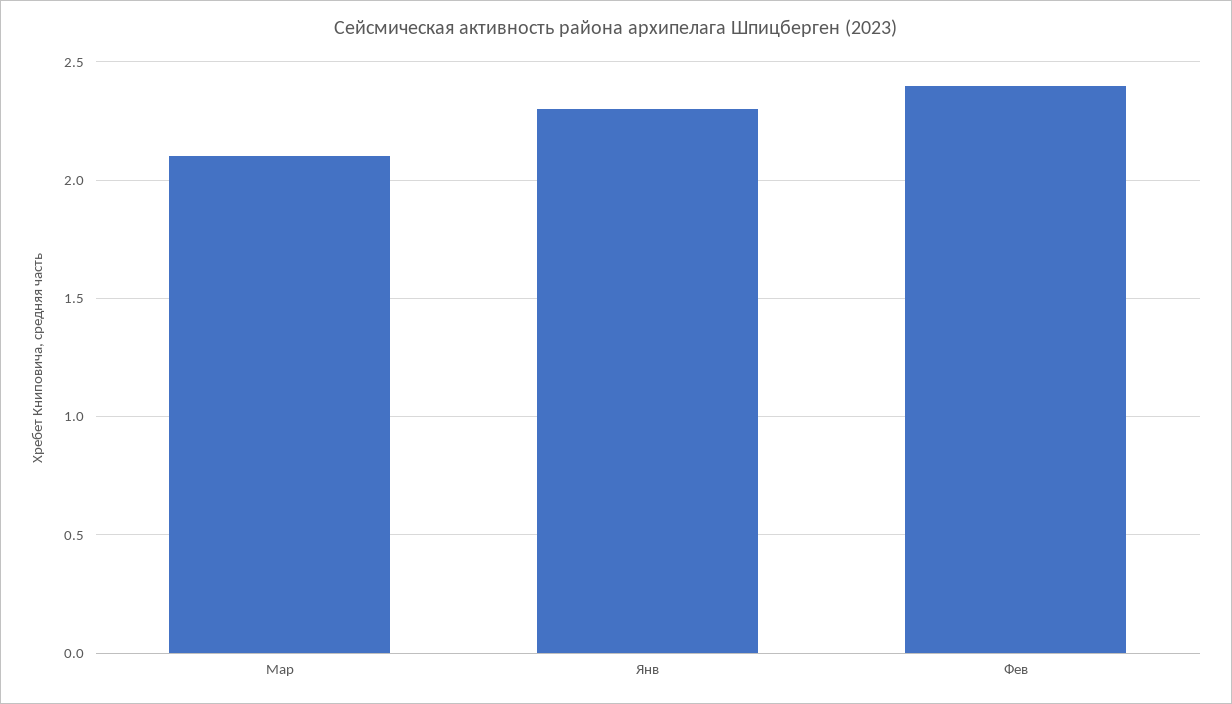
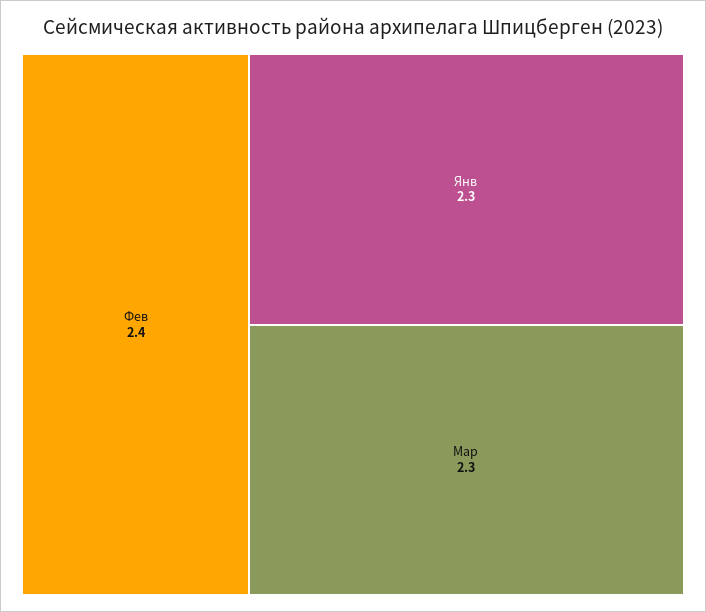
  {
-   "Мар": 2.1,
+   "Мар": 2.3,
    "Янв": 2.3,
    "Фев": 2.4
  }

